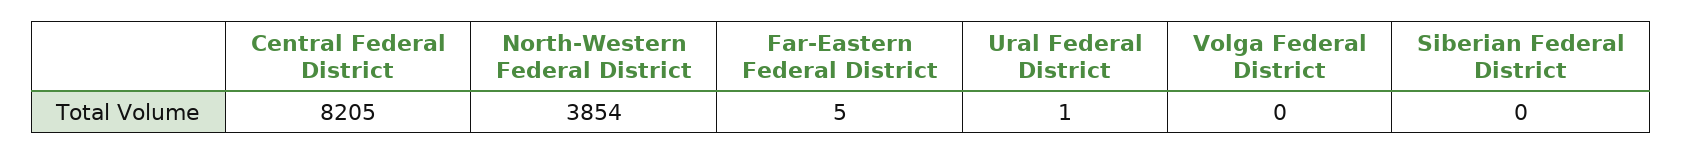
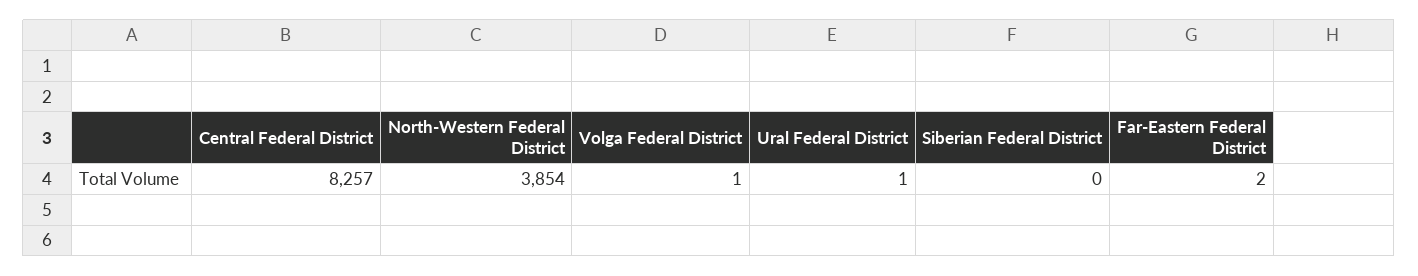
  {
-   "Central Federal District": 8205,
+   "Central Federal District": 8257,
    "North-Western Federal District": 3854,
-   "Far-Eastern Federal District": 5,
+   "Far-Eastern Federal District": 2,
    "Ural Federal District": 1,
-   "Volga Federal District": 0,
+   "Volga Federal District": 1,
    "Siberian Federal District": 0
  }

